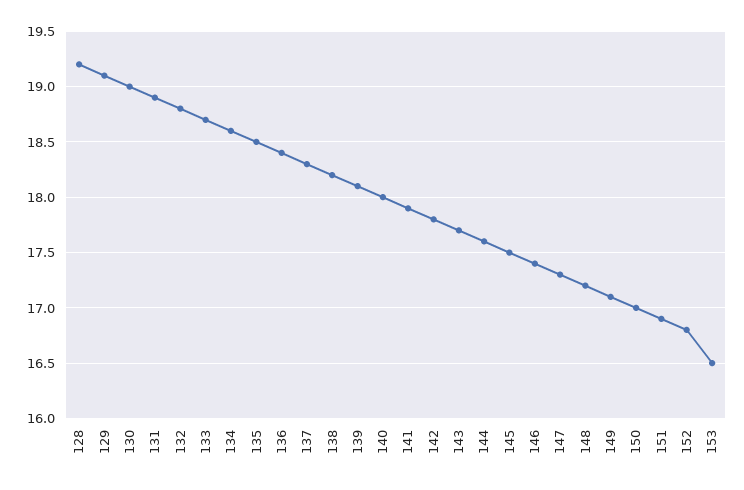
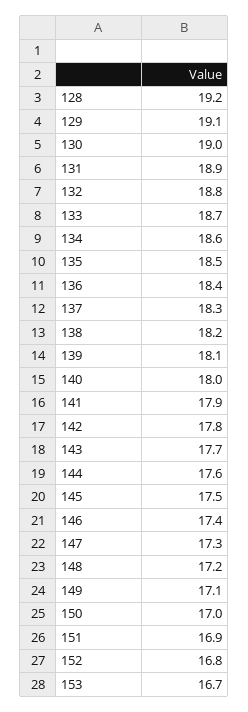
  {
    "128": 19.2,
    "129": 19.1,
    "130": 19,
    "131": 18.9,
    "132": 18.8,
    "133": 18.7,
    "134": 18.6,
    "135": 18.5,
    "136": 18.4,
    "137": 18.3,
    "138": 18.2,
    "139": 18.1,
    "140": 18,
    "141": 17.9,
    "142": 17.8,
    "143": 17.7,
    "144": 17.6,
    "145": 17.5,
    "146": 17.4,
    "147": 17.3,
    "148": 17.2,
    "149": 17.1,
    "150": 17,
    "151": 16.9,
    "152": 16.8,
-   "153": 16.5
+   "153": 16.7
  }

